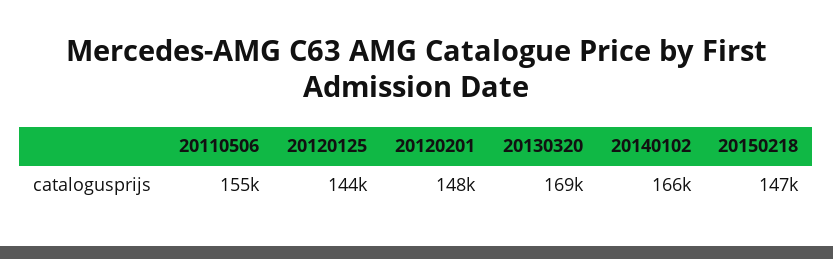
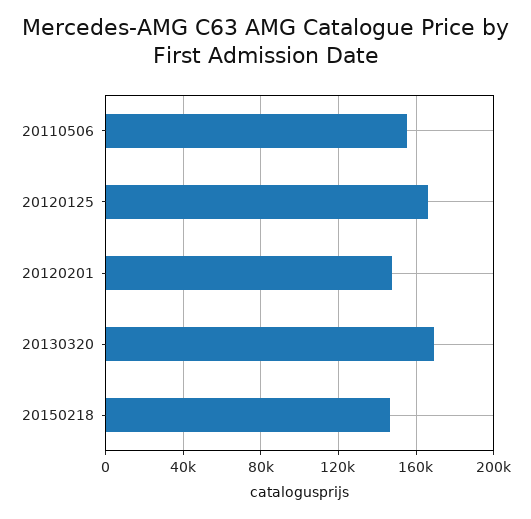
  {
    "20110506": 155000,
-   "20120125": 144000,
+   "20120125": 165000,
    "20120201": 148000,
    "20130320": 169000,
-   "20140102": 166000,
    "20150218": 147000
  }

